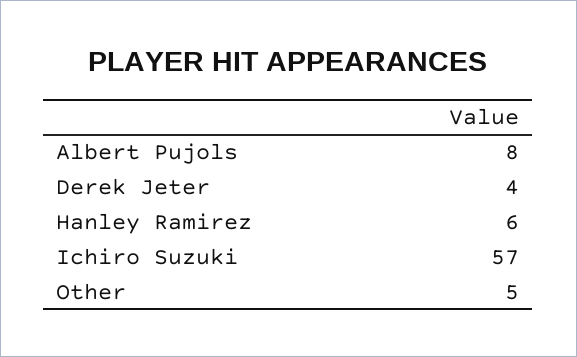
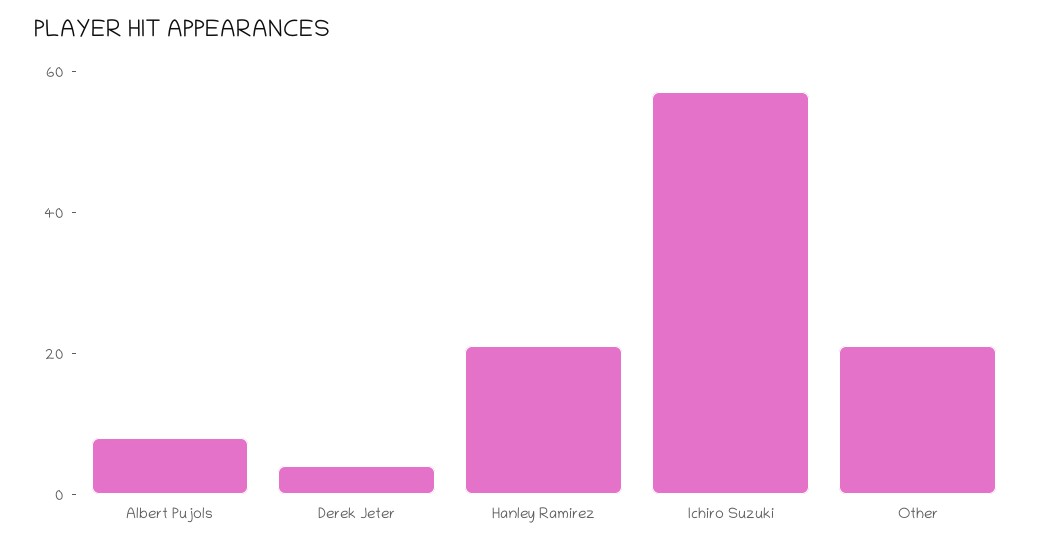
  {
    "Albert Pujols": 8,
    "Derek Jeter": 4,
-   "Hanley Ramirez": 6,
+   "Hanley Ramirez": 20,
    "Ichiro Suzuki": 57,
-   "Other": 5
+   "Other": 20
  }

